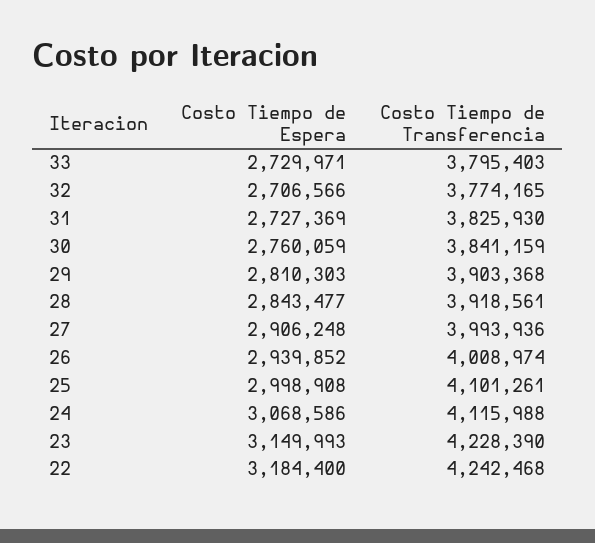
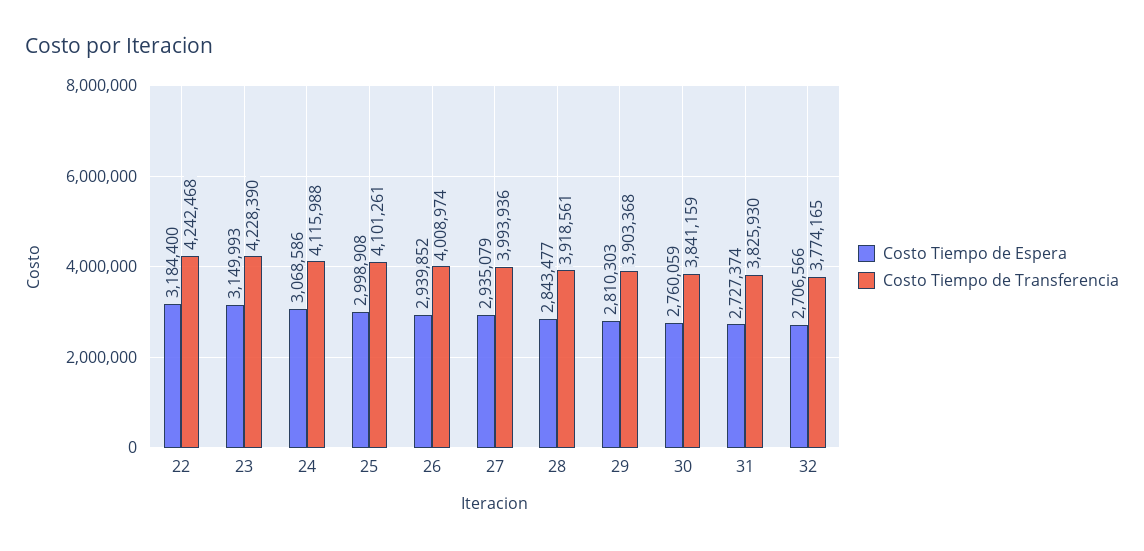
  {
    "Costo Tiempo de Espera": {
-     "33": 2729971,
      "32": 2706566,
-     "31": 2727369,
+     "31": 2727374,
      "30": 2760059,
      "29": 2810303,
      "28": 2843477,
-     "27": 2906248,
+     "27": 2935079,
      "26": 2939852,
      "25": 2998908,
      "24": 3068586,
      "23": 3149993,
      "22": 3184400
    },
    "Costo Tiempo de Transferencia": {
-     "33": 3795403,
      "32": 3774165,
      "31": 3825930,
      "30": 3841159,
      "29": 3903368,
      "28": 3918561,
      "27": 3993936,
      "26": 4008974,
      "25": 4101261,
      "24": 4115988,
      "23": 4228390,
      "22": 4242468
    }
  }

